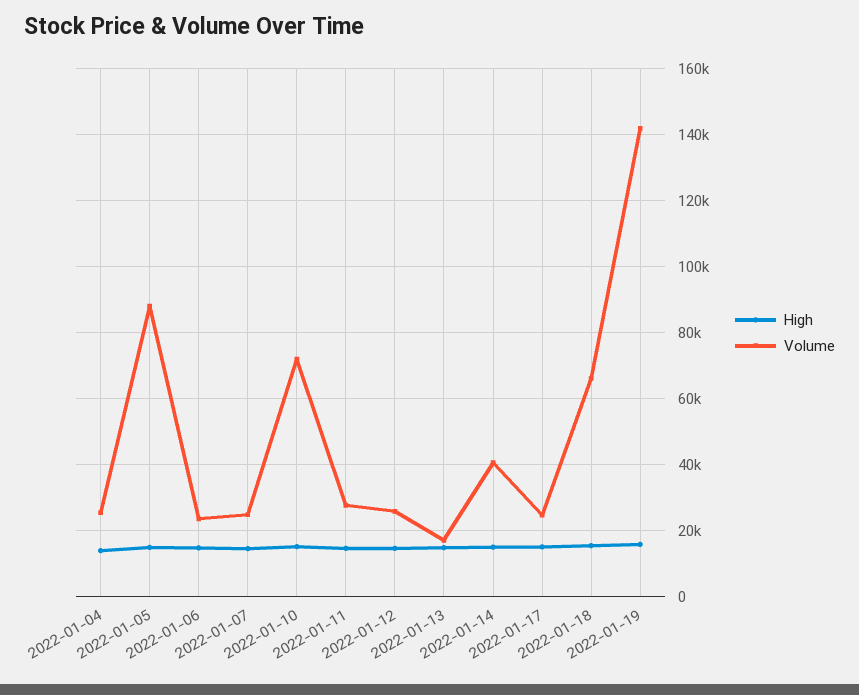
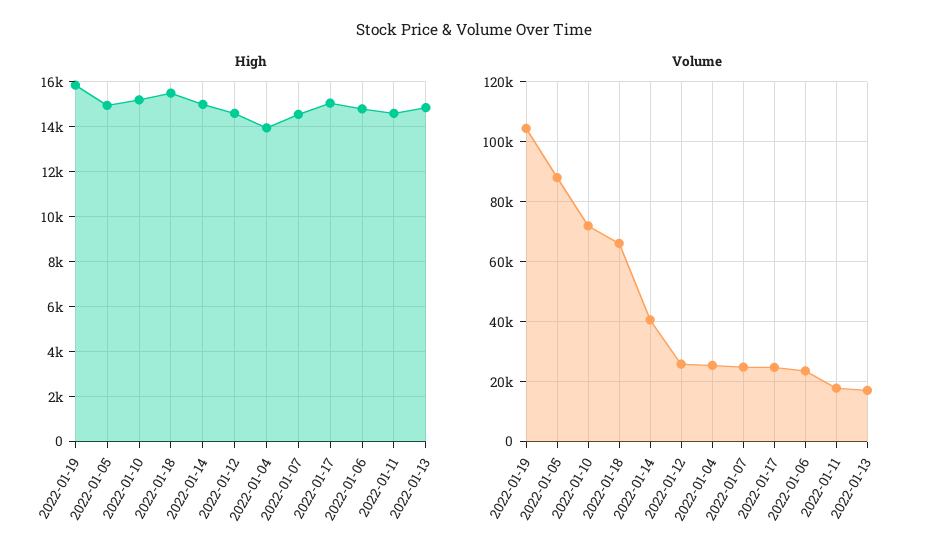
  {
    "High": {
      "2022-01-04": 14000,
      "2022-01-05": 15000,
      "2022-01-06": 15000,
      "2022-01-07": 14500,
      "2022-01-10": 15000,
      "2022-01-11": 14500,
      "2022-01-12": 14500,
      "2022-01-13": 15000,
      "2022-01-14": 15000,
      "2022-01-17": 15000,
      "2022-01-18": 15500,
      "2022-01-19": 16000
    },
    "Volume": {
      "2022-01-04": 26000,
      "2022-01-05": 88000,
      "2022-01-06": 24000,
      "2022-01-07": 24000,
      "2022-01-10": 72000,
-     "2022-01-11": 28000,
+     "2022-01-11": 17500,
      "2022-01-12": 26000,
      "2022-01-13": 18000,
      "2022-01-14": 40000,
      "2022-01-17": 24000,
      "2022-01-18": 66000,
-     "2022-01-19": 142000
+     "2022-01-19": 105000
    }
  }

